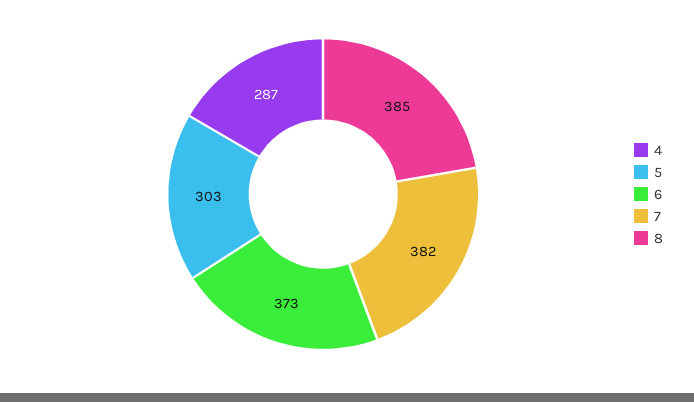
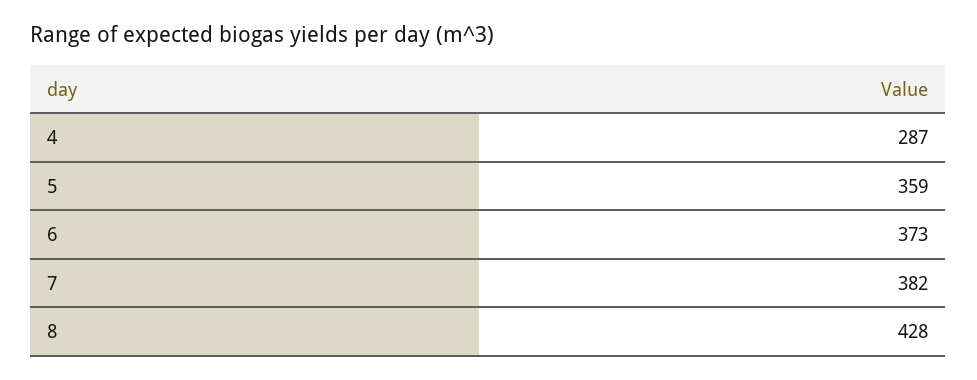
  {
    "4": 287,
-   "5": 303,
+   "5": 359,
    "6": 373,
    "7": 382,
-   "8": 385
+   "8": 428
  }

